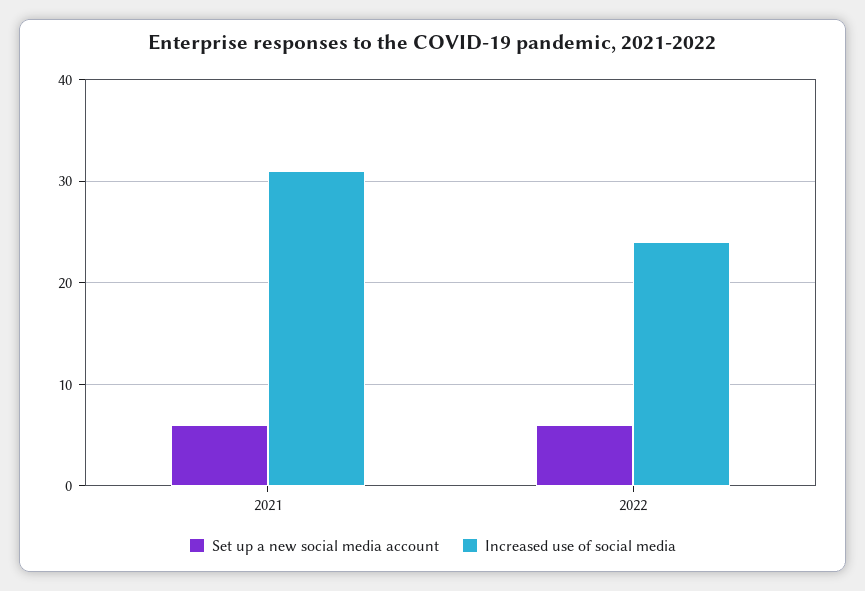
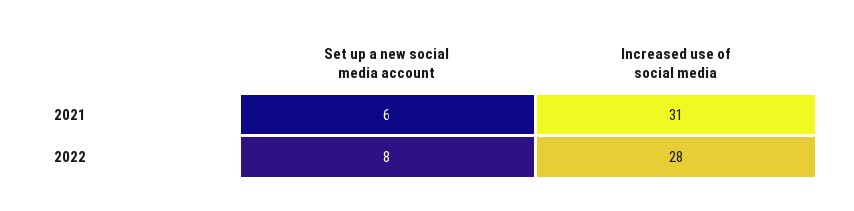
  {
    "Set up a new social media account": {
      "2021": 6,
-     "2022": 6
+     "2022": 8
    },
    "Increased use of social media": {
      "2021": 31,
-     "2022": 24
+     "2022": 28
    }
  }

